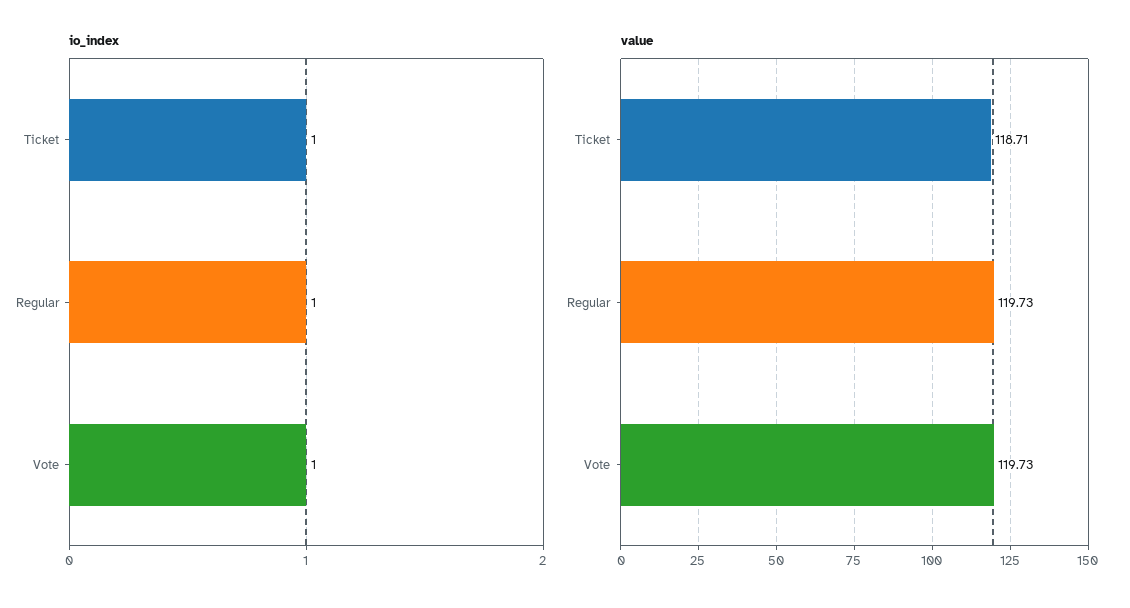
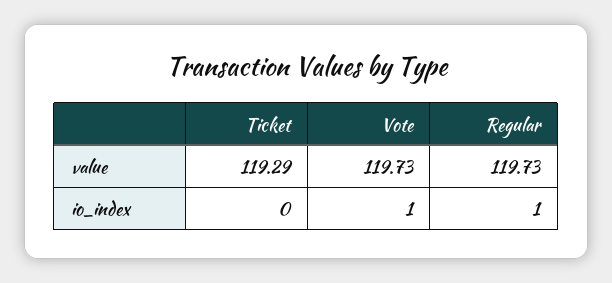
  {
    "io_index": {
-     "Ticket": 1,
+     "Ticket": 0,
      "Regular": 1,
      "Vote": 1
    },
    "value": {
-     "Ticket": 118.71,
+     "Ticket": 119.29,
      "Regular": 119.73,
      "Vote": 119.73
    }
  }

